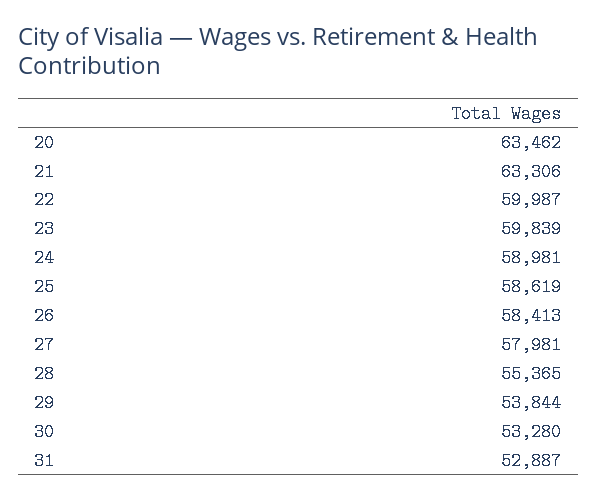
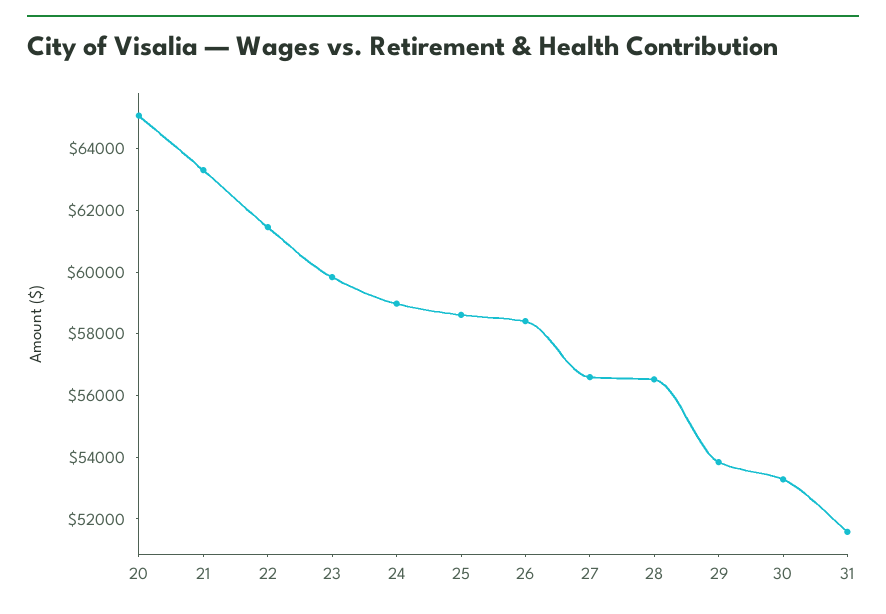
  {
-   "20": 63462,
+   "20": 65000,
    "21": 63306,
-   "22": 59987,
+   "22": 61500,
    "23": 59839,
    "24": 58981,
    "25": 58619,
    "26": 58413,
-   "27": 57981,
+   "27": 56500,
-   "28": 55365,
+   "28": 56500,
    "29": 53844,
    "30": 53280,
-   "31": 52887
+   "31": 51500
  }

